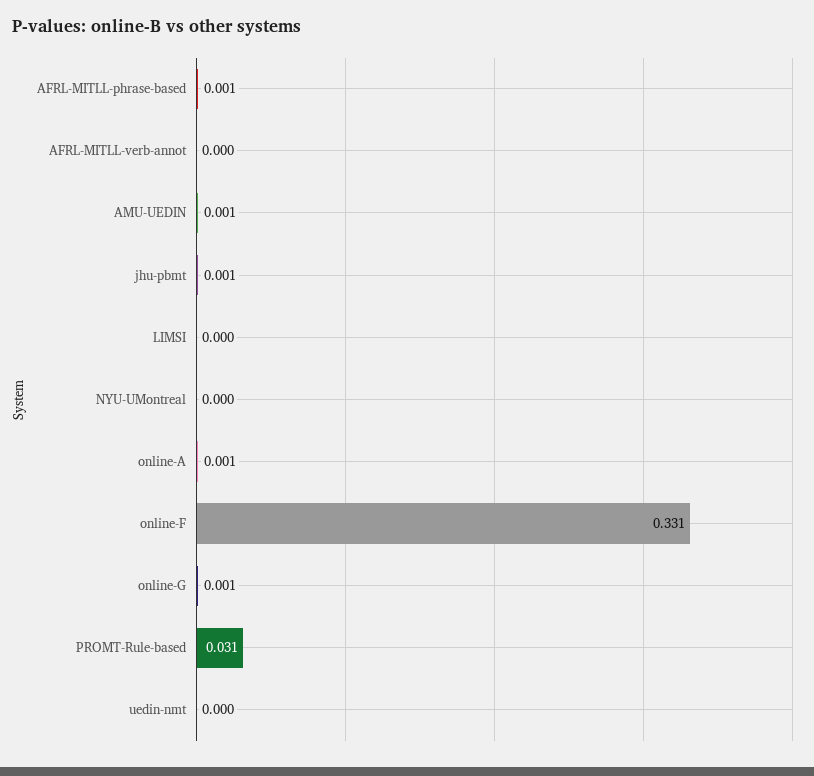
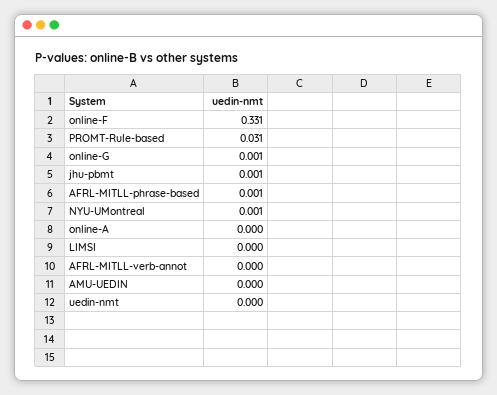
  {
    "AFRL-MITLL-phrase-based": 0.001,
    "AFRL-MITLL-verb-annot": 0,
-   "AMU-UEDIN": 0.001,
+   "AMU-UEDIN": 0,
    "jhu-pbmt": 0.001,
    "LIMSI": 0,
-   "NYU-UMontreal": 0,
+   "NYU-UMontreal": 0.001,
-   "online-A": 0.001,
+   "online-A": 0,
    "online-F": 0.331,
    "online-G": 0.001,
    "PROMT-Rule-based": 0.031,
    "uedin-nmt": 0
  }

